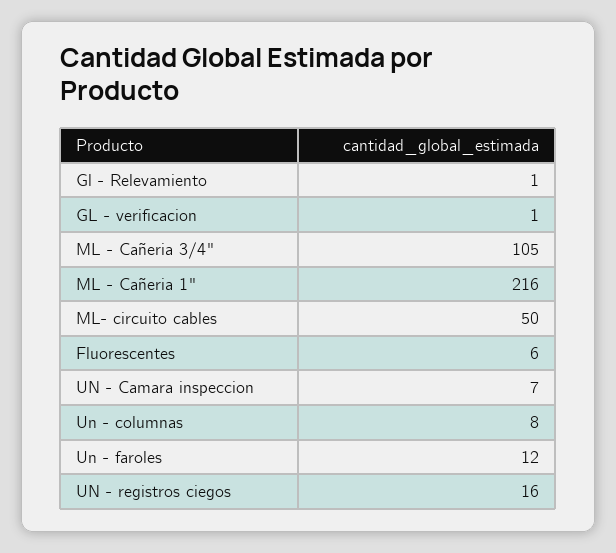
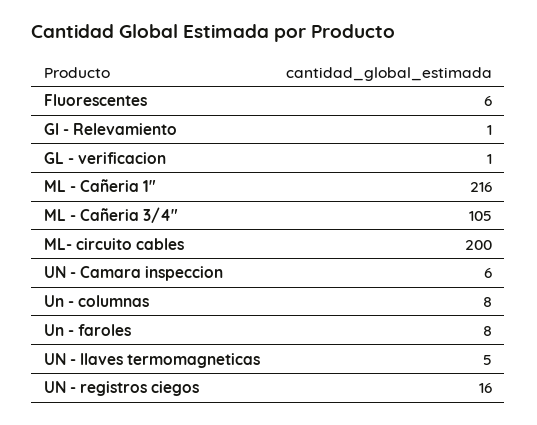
  {
    "Gl - Relevamiento": 1,
    "GL - verificacion": 1,
    "ML - Cañeria 3/4\"": 105,
    "ML - Cañeria 1\"": 216,
-   "ML- circuito cables": 50,
+   "ML- circuito cables": 200,
    "Fluorescentes": 6,
-   "UN - Camara inspeccion": 7,
+   "UN - Camara inspeccion": 6,
    "Un - columnas": 8,
-   "Un - faroles": 12,
+   "Un - faroles": 8,
-   "UN - registros ciegos": 16
+   "UN - registros ciegos": 16,
+   "UN - llaves termomagneticas": 5
  }

